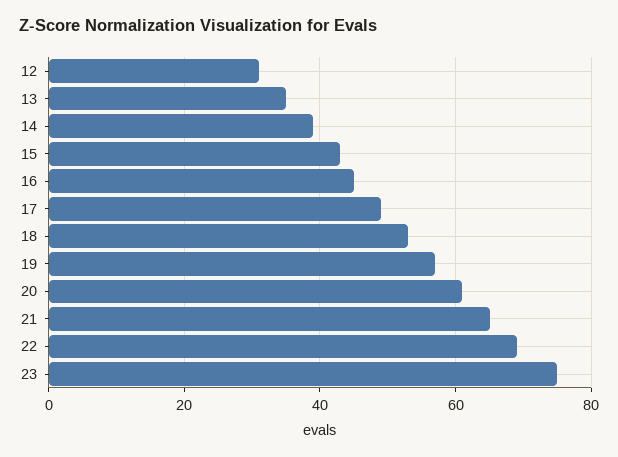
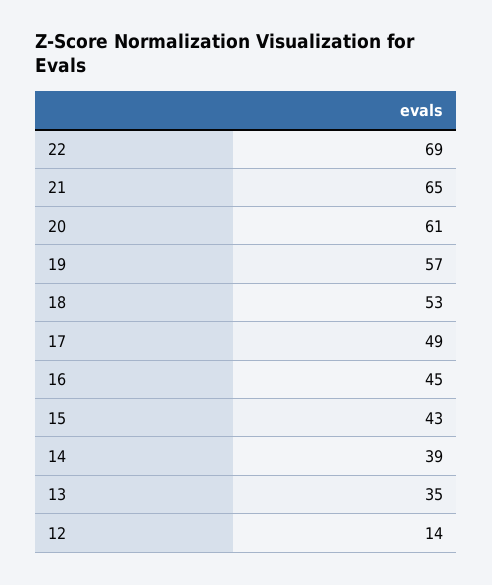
  {
-   "12": 30,
+   "12": 14,
    "13": 35,
    "14": 39,
    "15": 43,
    "16": 45,
    "17": 49,
    "18": 53,
    "19": 57,
    "20": 61,
    "21": 65,
-   "22": 69,
+   "22": 69
-   "23": 75
  }

